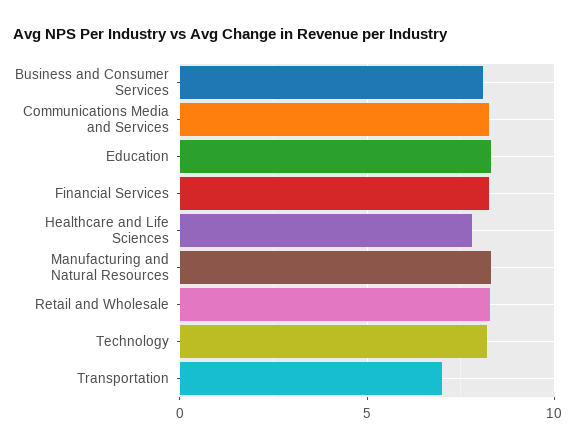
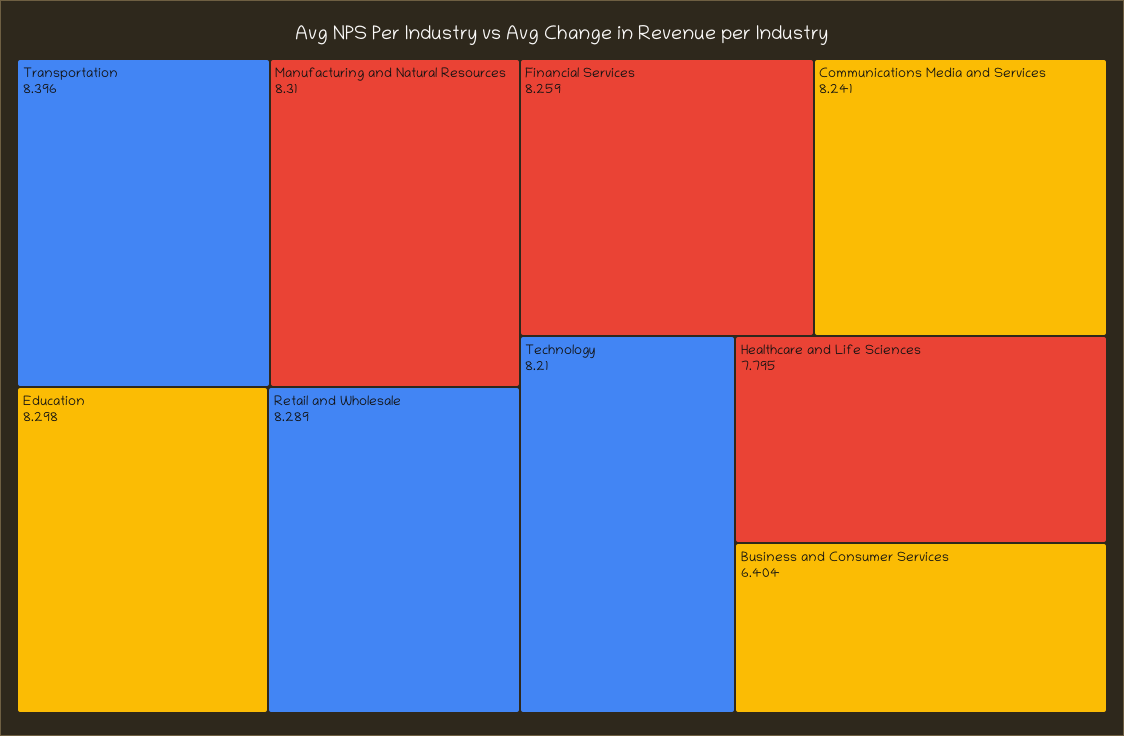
  {
-   "Business and Consumer Services": 8,
+   "Business and Consumer Services": 6.404,
    "Communications Media and Services": 8.241,
    "Education": 8.298,
    "Financial Services": 8.259,
    "Healthcare and Life Sciences": 7.795,
    "Manufacturing and Natural Resources": 8.31,
    "Retail and Wholesale": 8.289,
    "Technology": 8.21,
-   "Transportation": 7
+   "Transportation": 8.396
  }

